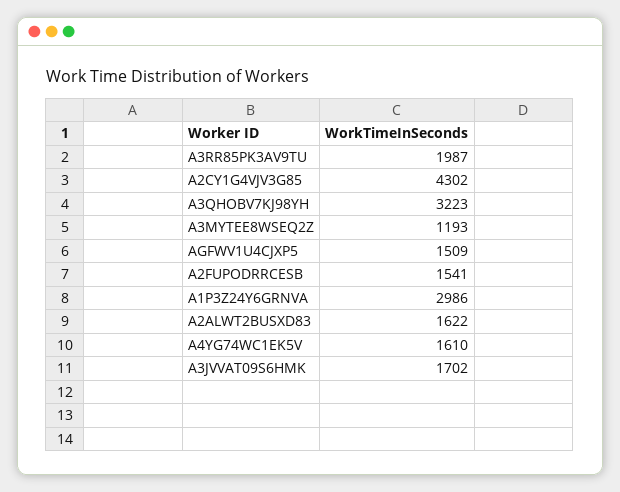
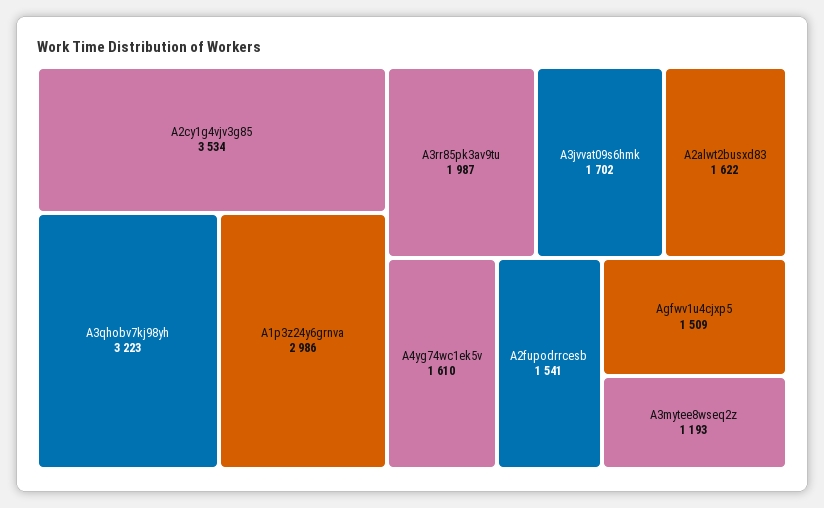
  {
    "A3RR85PK3AV9TU": 1987,
-   "A2CY1G4VJV3G85": 4302,
+   "A2CY1G4VJV3G85": 3534,
    "A3QHOBV7KJ98YH": 3223,
    "A3MYTEE8WSEQ2Z": 1193,
    "AGFWV1U4CJXP5": 1509,
    "A2FUPODRRCESB": 1541,
    "A1P3Z24Y6GRNVA": 2986,
    "A2ALWT2BUSXD83": 1622,
    "A4YG74WC1EK5V": 1610,
    "A3JVVAT09S6HMK": 1702
  }

